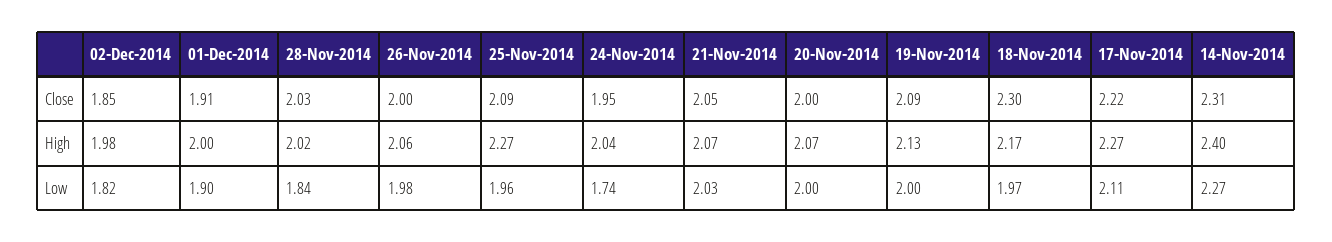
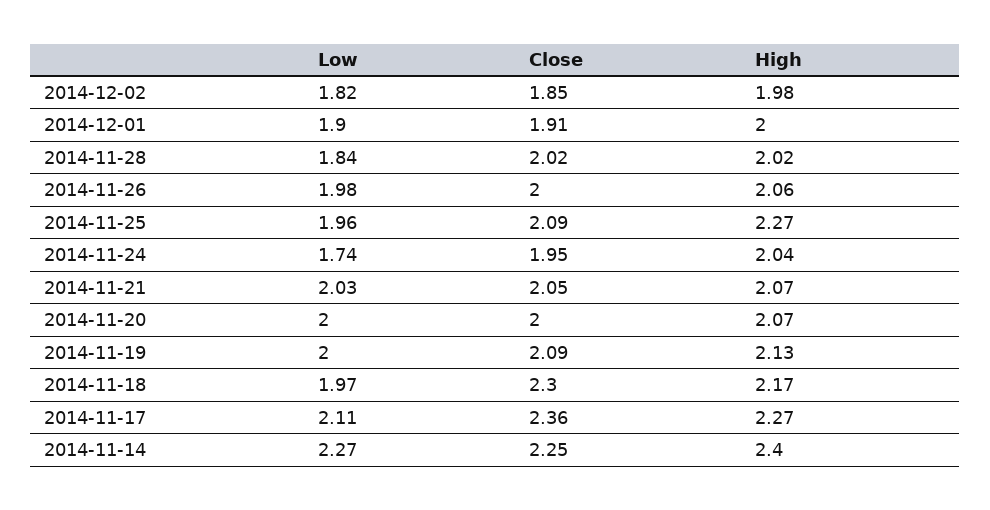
  {
    "02-Dec-2014": {
      "Close": 1.85,
      "High": 1.98,
      "Low": 1.82
    },
    "01-Dec-2014": {
      "Close": 1.91,
      "High": 2,
      "Low": 1.9
    },
    "28-Nov-2014": {
-     "Close": 2.03,
+     "Close": 2.02,
      "High": 2.02,
      "Low": 1.84
    },
    "26-Nov-2014": {
      "Close": 2,
      "High": 2.06,
      "Low": 1.98
    },
    "25-Nov-2014": {
      "Close": 2.09,
      "High": 2.27,
      "Low": 1.96
    },
    "24-Nov-2014": {
      "Close": 1.95,
      "High": 2.04,
      "Low": 1.74
    },
    "21-Nov-2014": {
      "Close": 2.05,
      "High": 2.07,
      "Low": 2.03
    },
    "20-Nov-2014": {
      "Close": 2,
      "High": 2.07,
      "Low": 2
    },
    "19-Nov-2014": {
      "Close": 2.09,
      "High": 2.13,
      "Low": 2
    },
    "18-Nov-2014": {
      "Close": 2.3,
      "High": 2.17,
      "Low": 1.97
    },
    "17-Nov-2014": {
-     "Close": 2.22,
+     "Close": 2.36,
      "High": 2.27,
      "Low": 2.11
    },
    "14-Nov-2014": {
-     "Close": 2.31,
+     "Close": 2.25,
      "High": 2.4,
      "Low": 2.27
    }
  }

